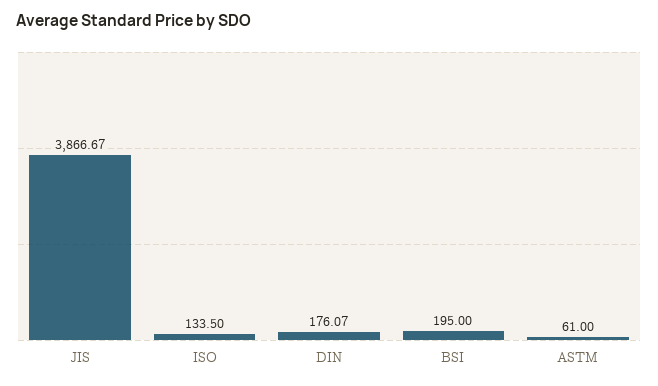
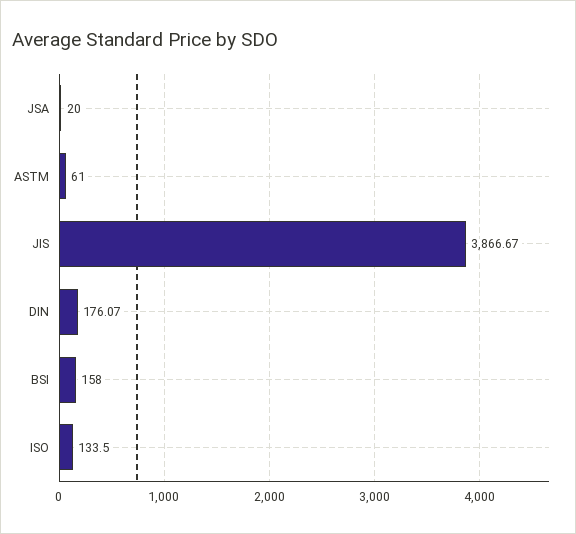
  {
    "JIS": 3866.67,
    "ISO": 133.5,
    "DIN": 176.07,
-   "BSI": 195,
+   "BSI": 158,
-   "ASTM": 61
+   "ASTM": 61,
+   "JSA": 20
  }

